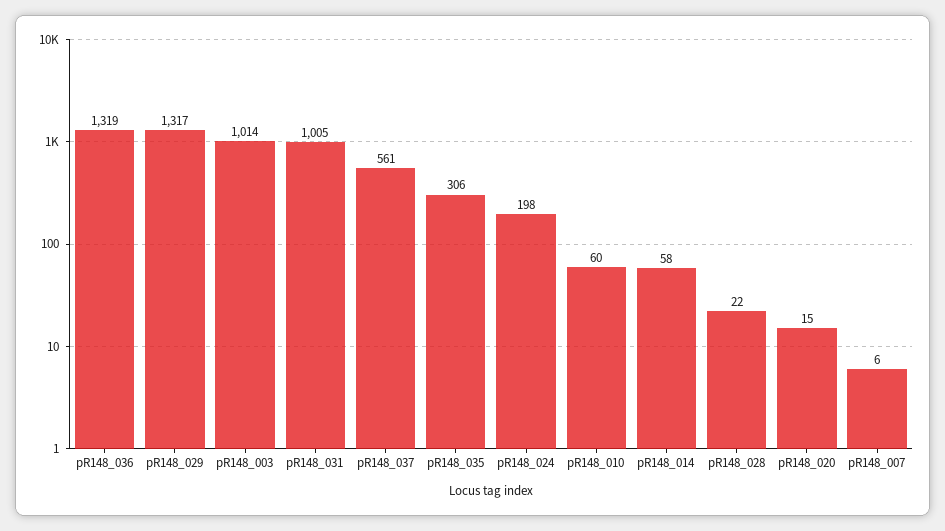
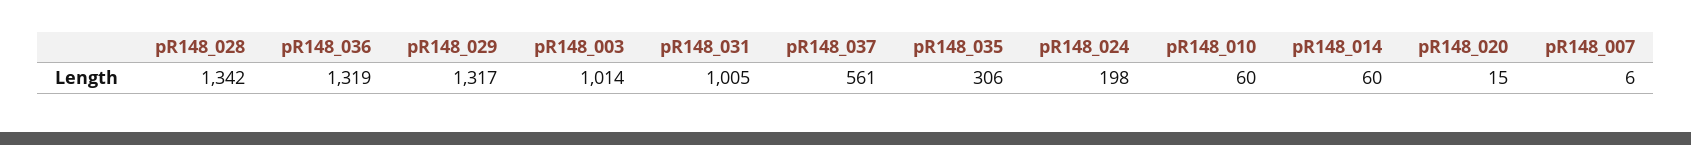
  {
    "pR148_036": 1319,
    "pR148_029": 1317,
    "pR148_003": 1014,
    "pR148_031": 1005,
    "pR148_037": 561,
    "pR148_035": 306,
    "pR148_024": 198,
    "pR148_010": 60,
-   "pR148_014": 58,
+   "pR148_014": 60,
-   "pR148_028": 22,
+   "pR148_028": 1342,
    "pR148_020": 15,
    "pR148_007": 6
  }

